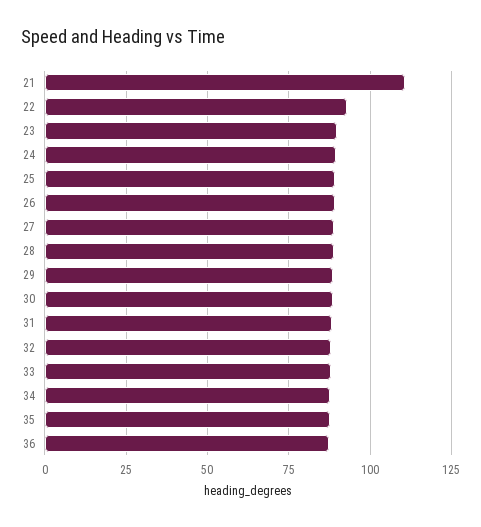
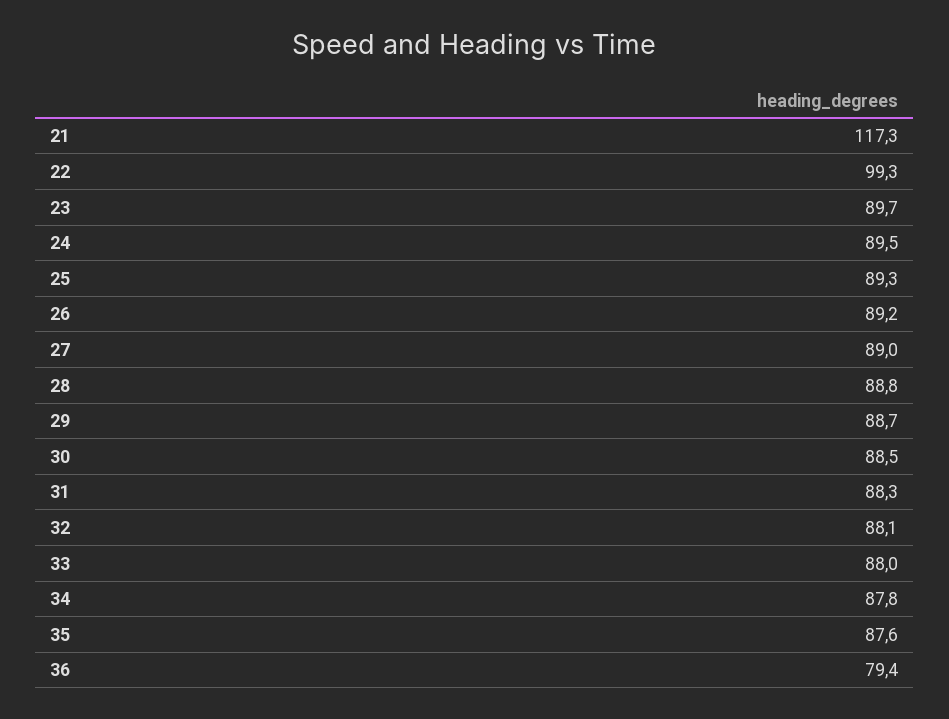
  {
-   "21": 110,
+   "21": 117.3,
-   "22": 92.5,
+   "22": 99.3,
    "23": 89.7,
    "24": 89.5,
    "25": 89.3,
    "26": 89.2,
    "27": 89,
    "28": 88.8,
    "29": 88.7,
    "30": 88.5,
    "31": 88.3,
    "32": 88.1,
    "33": 88,
    "34": 87.8,
    "35": 87.6,
-   "36": 87.5
+   "36": 79.4
  }

